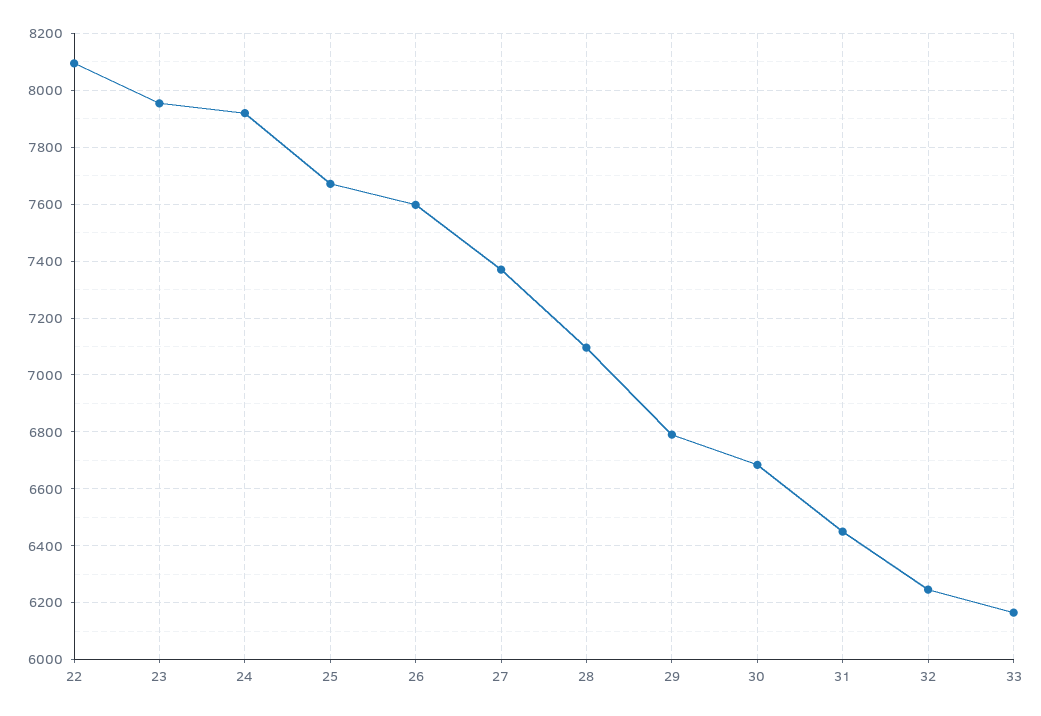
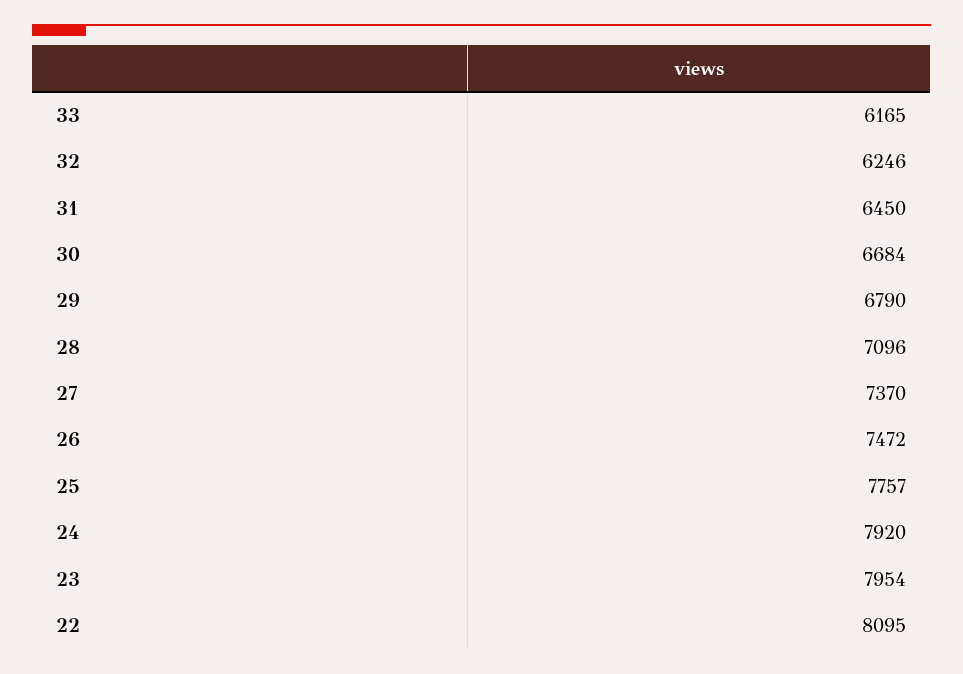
  {
    "22": 8095,
    "23": 7954,
    "24": 7920,
-   "25": 7675,
+   "25": 7757,
-   "26": 7600,
+   "26": 7472,
    "27": 7370,
    "28": 7096,
    "29": 6790,
    "30": 6684,
    "31": 6450,
    "32": 6246,
    "33": 6165
  }

